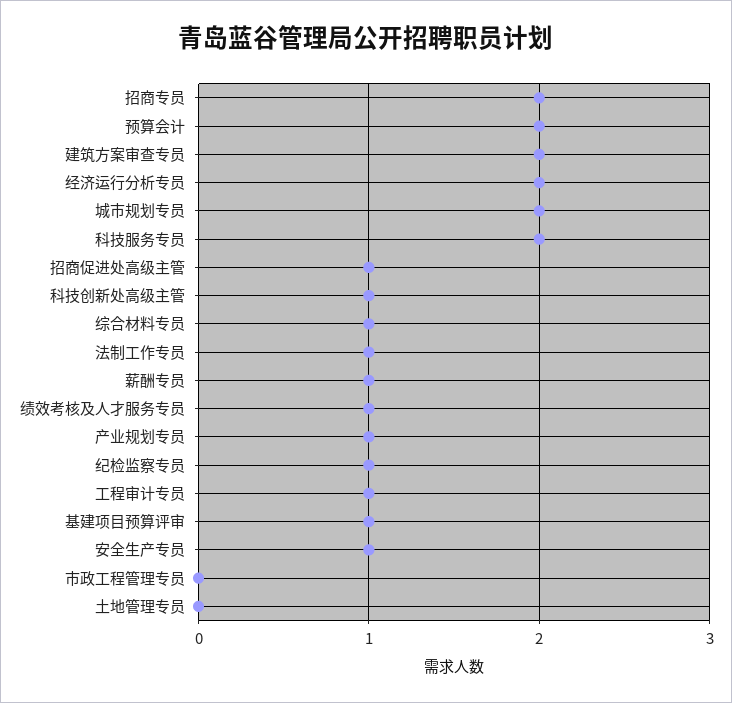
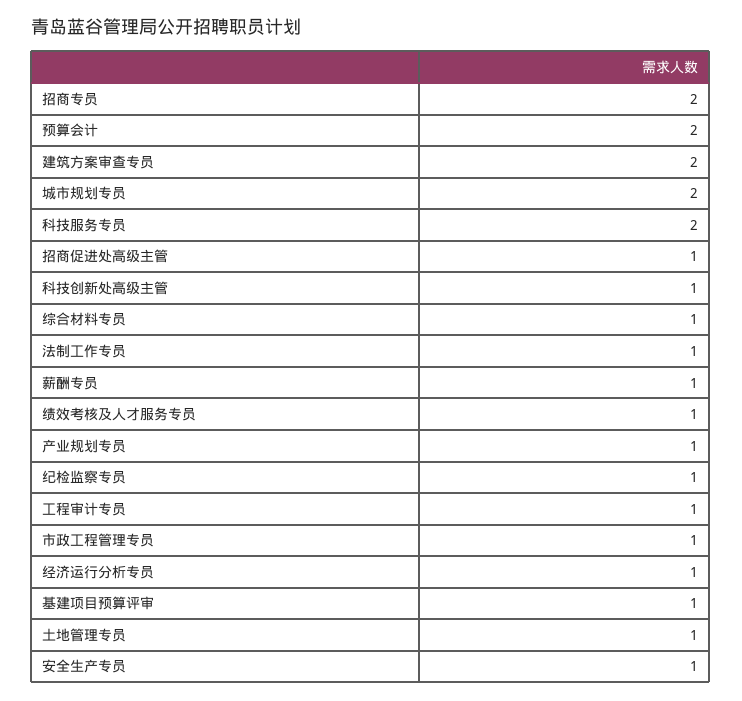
  {
    "招商专员": 2,
    "预算会计": 2,
    "建筑方案审查专员": 2,
-   "经济运行分析专员": 2,
+   "经济运行分析专员": 1,
    "城市规划专员": 2,
    "科技服务专员": 2,
    "招商促进处高级主管": 1,
    "科技创新处高级主管": 1,
    "综合材料专员": 1,
    "法制工作专员": 1,
    "薪酬专员": 1,
    "绩效考核及人才服务专员": 1,
    "产业规划专员": 1,
    "纪检监察专员": 1,
    "工程审计专员": 1,
    "基建项目预算评审": 1,
    "安全生产专员": 1,
-   "市政工程管理专员": 0,
+   "市政工程管理专员": 1,
-   "土地管理专员": 0
+   "土地管理专员": 1
  }

